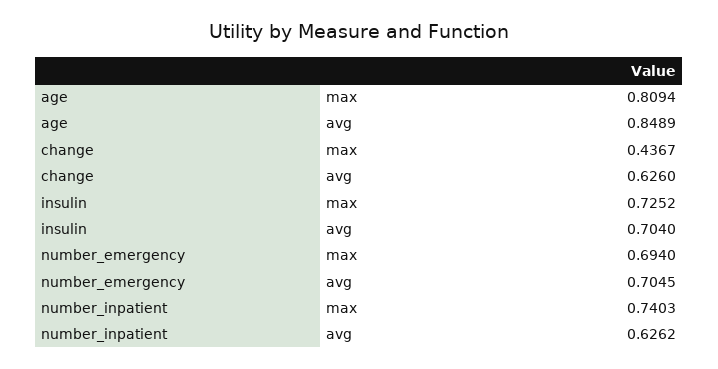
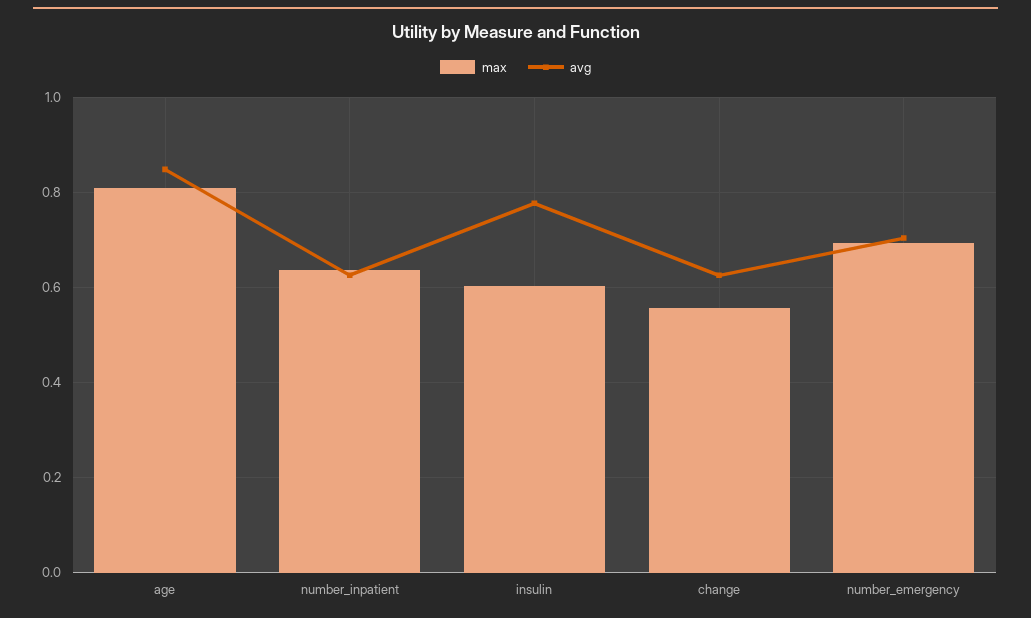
  {
    "max": {
      "age": 0.8094,
-     "change": 0.4367,
+     "change": 0.56,
-     "insulin": 0.7252,
+     "insulin": 0.6,
      "number_emergency": 0.694,
-     "number_inpatient": 0.7403
+     "number_inpatient": 0.64
    },
    "avg": {
      "age": 0.8489,
      "change": 0.626,
-     "insulin": 0.704,
+     "insulin": 0.78,
      "number_emergency": 0.7045,
      "number_inpatient": 0.6262
    }
  }

